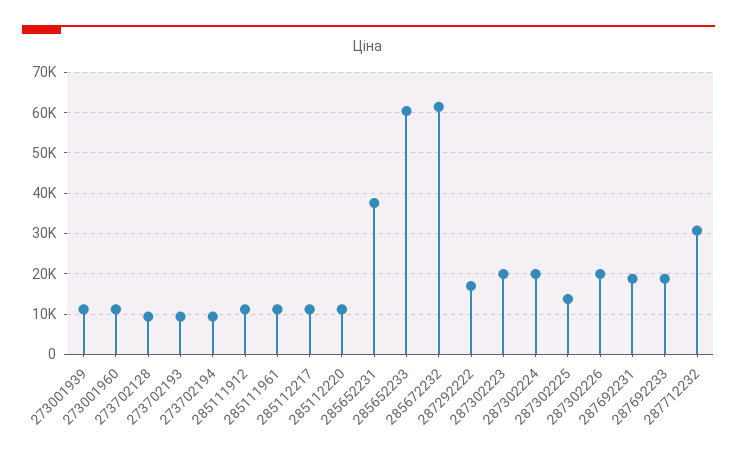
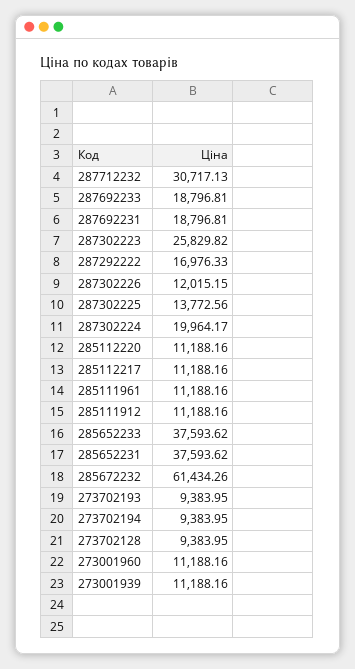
  {
    "273001939": 11188.16,
    "273001960": 11188.16,
    "273702128": 9383.95,
    "273702193": 9383.95,
    "273702194": 9383.95,
    "285111912": 11188.16,
    "285111961": 11188.16,
    "285112217": 11188.16,
    "285112220": 11188.16,
    "285652231": 37593.62,
-   "285652233": 60000,
+   "285652233": 37593.62,
    "285672232": 61434.26,
    "287292222": 16976.33,
-   "287302223": 20000,
+   "287302223": 25829.82,
    "287302224": 19964.17,
    "287302225": 13772.56,
-   "287302226": 20000,
+   "287302226": 12015.15,
    "287692231": 18796.81,
    "287692233": 18796.81,
    "287712232": 30717.13
  }

